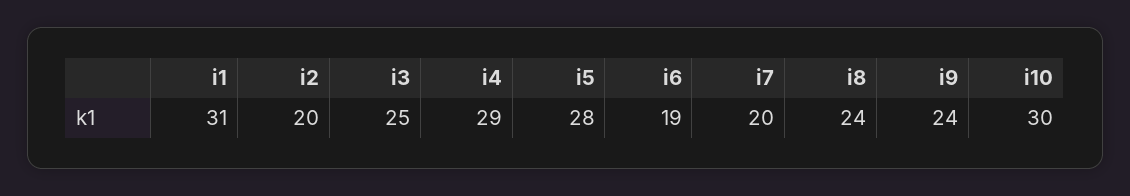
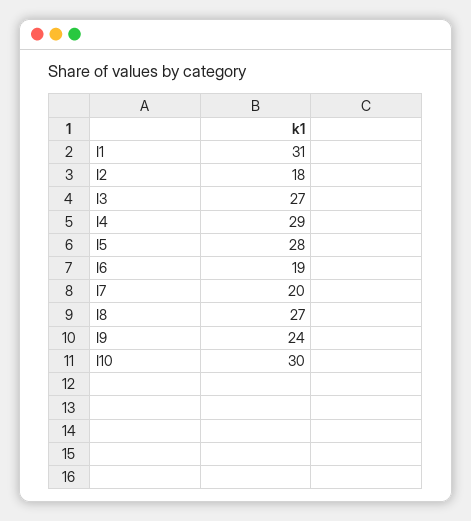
  {
    "i1": 31,
-   "i2": 20,
+   "i2": 18,
-   "i3": 25,
+   "i3": 27,
    "i4": 29,
    "i5": 28,
    "i6": 19,
    "i7": 20,
-   "i8": 24,
+   "i8": 27,
    "i9": 24,
    "i10": 30
  }

